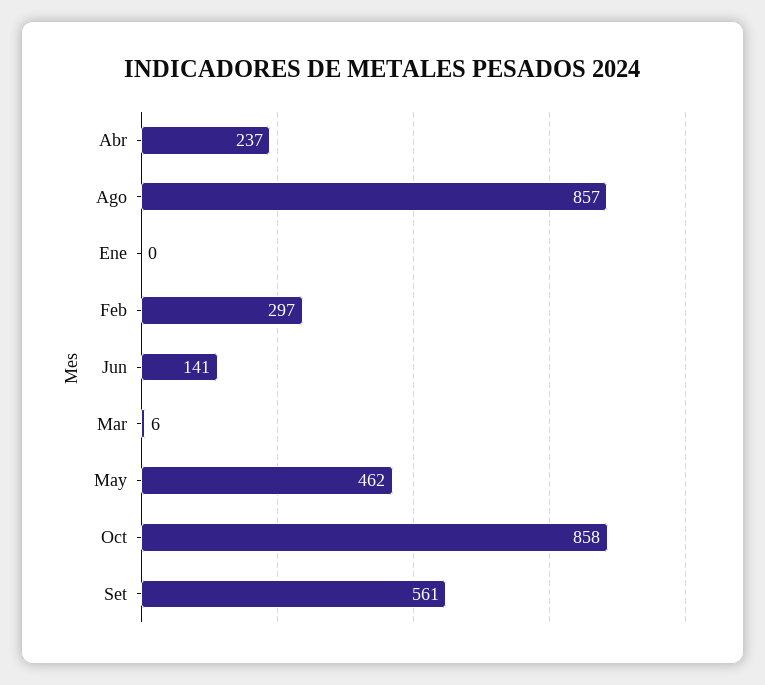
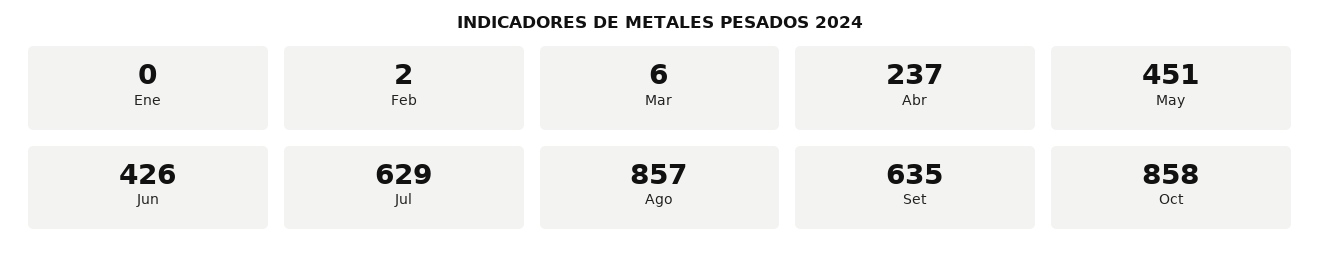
  {
    "Abr": 237,
    "Ago": 857,
    "Ene": 0,
-   "Feb": 297,
+   "Feb": 2,
-   "Jun": 141,
+   "Jun": 426,
    "Mar": 6,
-   "May": 462,
+   "May": 451,
    "Oct": 858,
-   "Set": 561
+   "Set": 635,
+   "Jul": 629
  }

